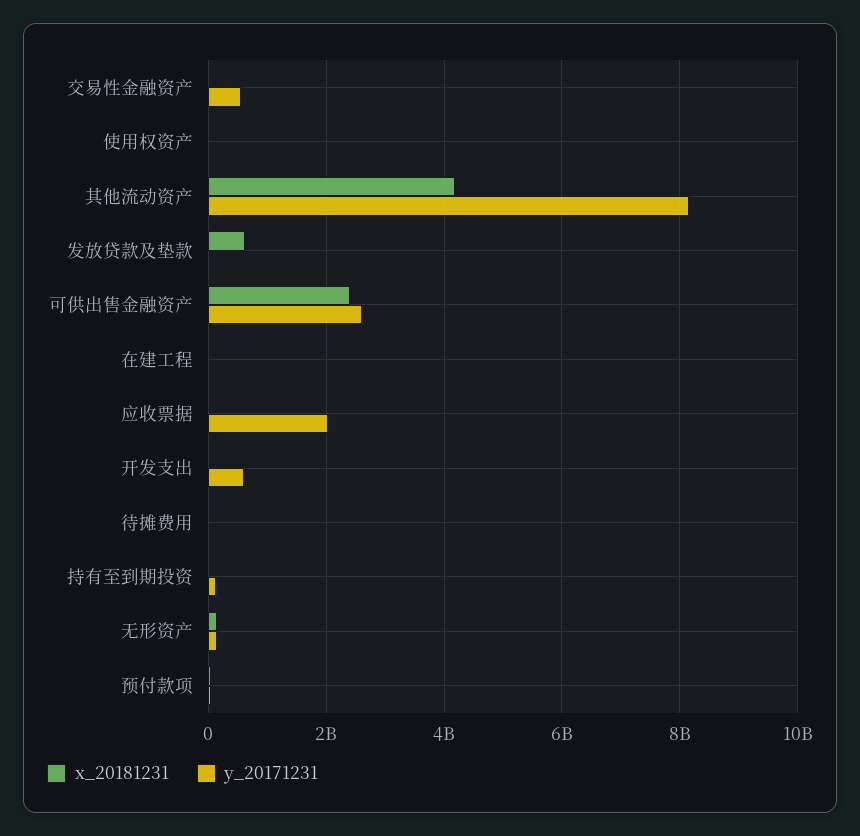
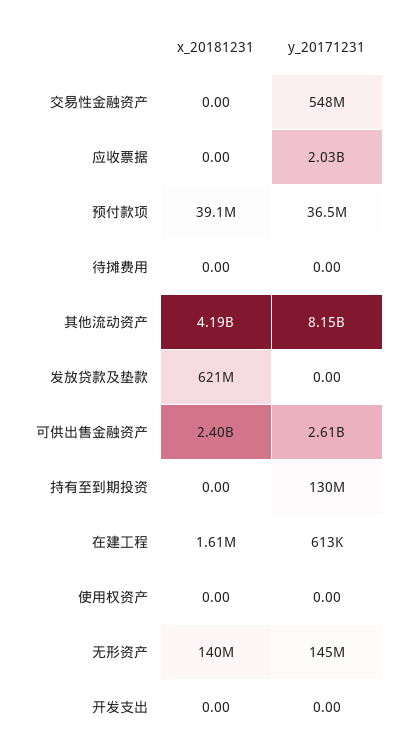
  {
    "x_20181231": {
      "交易性金融资产": 0,
      "使用权资产": 0,
      "其他流动资产": 4190000000,
      "发放贷款及垫款": 621000000,
      "可供出售金融资产": 2400000000,
      "在建工程": 1610000,
      "应收票据": 0,
      "开发支出": 0,
      "待摊费用": 0,
      "持有至到期投资": 0,
      "无形资产": 140000000,
      "预付款项": 39100000
    },
    "y_20171231": {
      "交易性金融资产": 548000000,
      "使用权资产": 0,
      "其他流动资产": 8150000000,
      "发放贷款及垫款": 0,
      "可供出售金融资产": 2610000000,
      "在建工程": 613000,
      "应收票据": 2030000000,
-     "开发支出": 600000000,
+     "开发支出": 0,
      "待摊费用": 0,
      "持有至到期投资": 130000000,
      "无形资产": 145000000,
      "预付款项": 36500000
    }
  }

